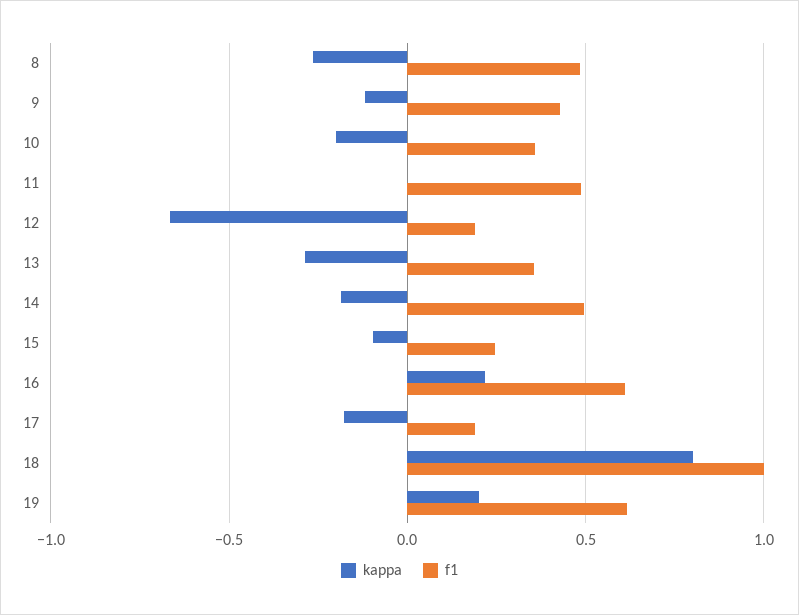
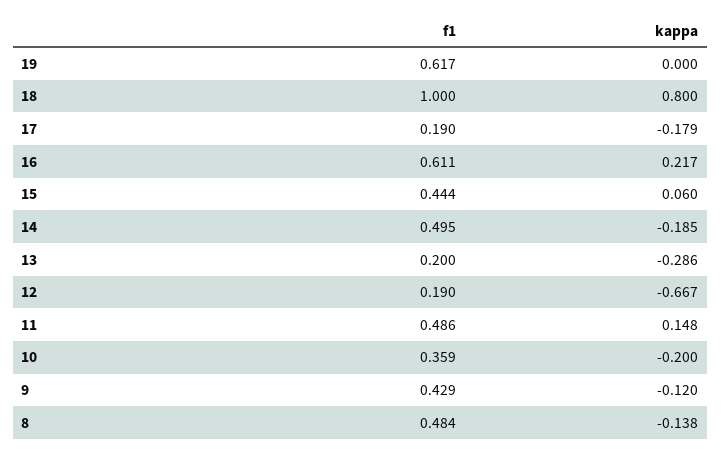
  {
    "kappa": {
-     "8": -0.25,
+     "8": -0.138,
      "9": -0.12,
      "10": -0.2,
-     "11": 0,
+     "11": 0.148,
      "12": -0.667,
      "13": -0.286,
      "14": -0.185,
-     "15": -0.1,
+     "15": 0.06,
      "16": 0.217,
      "17": -0.179,
      "18": 0.8,
-     "19": 0.2
+     "19": 0
    },
    "f1": {
      "8": 0.484,
      "9": 0.429,
      "10": 0.359,
      "11": 0.486,
      "12": 0.19,
-     "13": 0.35,
+     "13": 0.2,
      "14": 0.495,
-     "15": 0.25,
+     "15": 0.444,
      "16": 0.611,
      "17": 0.19,
      "18": 1,
      "19": 0.617
    }
  }

